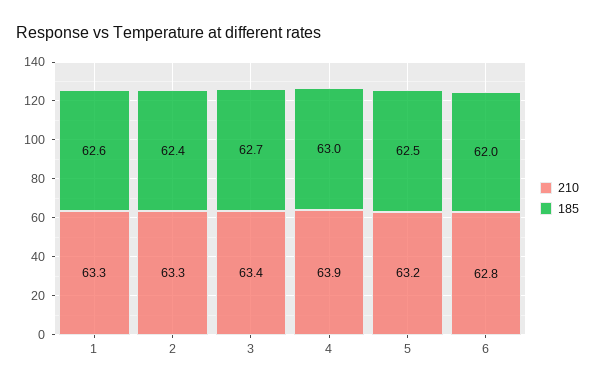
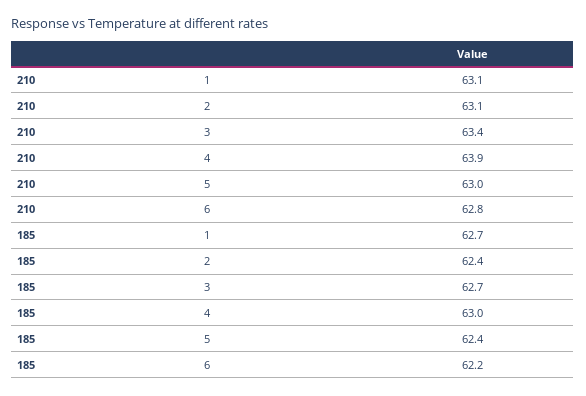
  {
    "210": {
-     "1": 63.3,
+     "1": 63.1,
-     "2": 63.3,
+     "2": 63.1,
      "3": 63.4,
      "4": 63.9,
-     "5": 63.2,
+     "5": 63,
      "6": 62.8
    },
    "185": {
-     "1": 62.6,
+     "1": 62.7,
      "2": 62.4,
      "3": 62.7,
      "4": 63,
-     "5": 62.5,
+     "5": 62.4,
-     "6": 62
+     "6": 62.2
    }
  }

